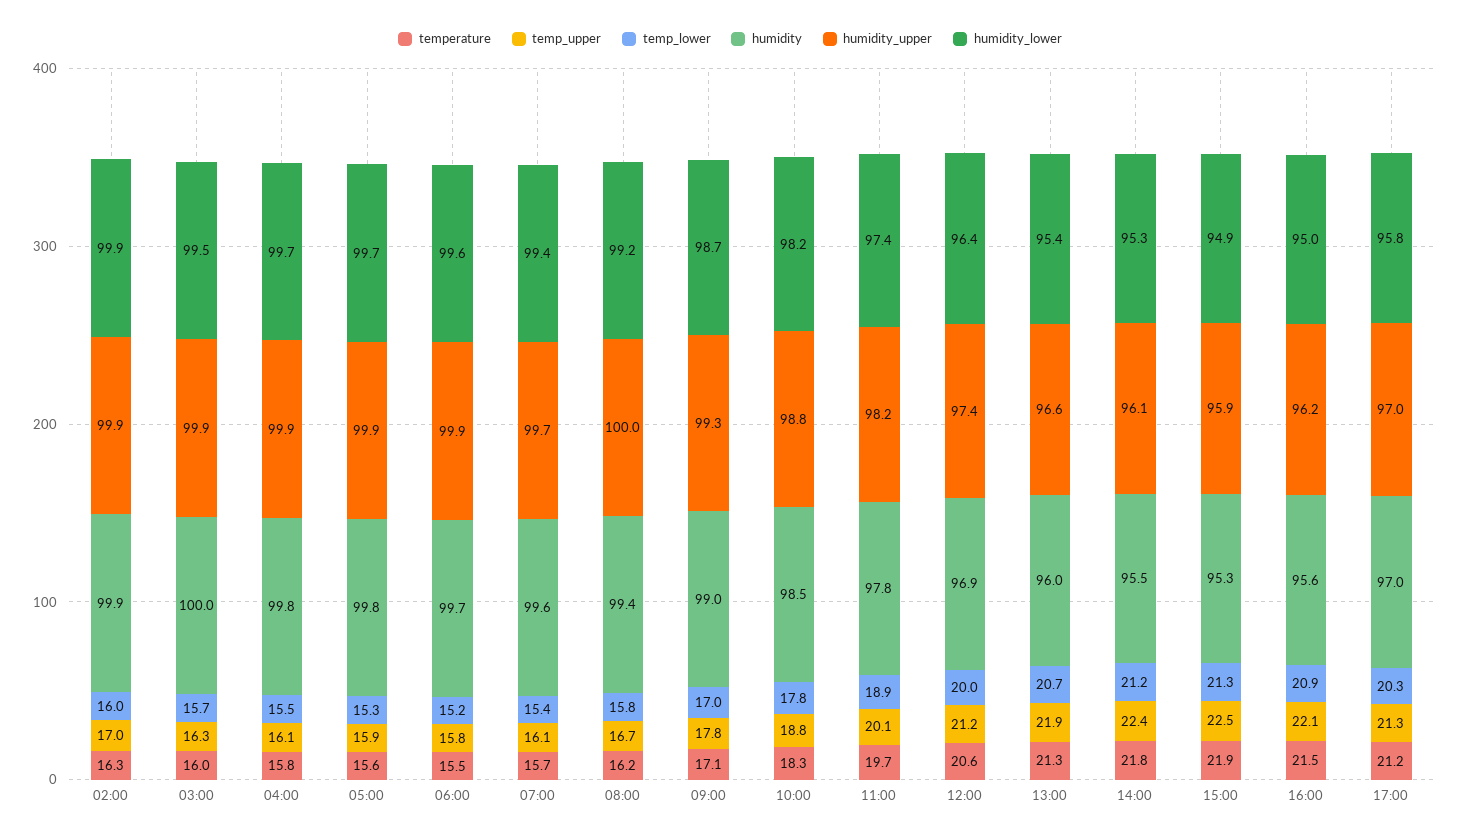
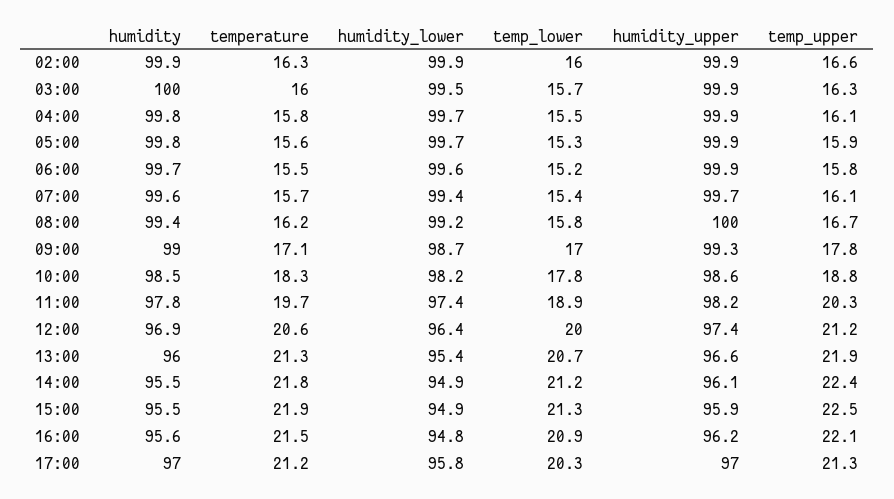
  {
    "temperature": {
      "02:00": 16.3,
      "03:00": 16,
      "04:00": 15.8,
      "05:00": 15.6,
      "06:00": 15.5,
      "07:00": 15.7,
      "08:00": 16.2,
      "09:00": 17.1,
      "10:00": 18.3,
      "11:00": 19.7,
      "12:00": 20.6,
      "13:00": 21.3,
      "14:00": 21.8,
      "15:00": 21.9,
      "16:00": 21.5,
      "17:00": 21.2
    },
    "temp_upper": {
-     "02:00": 17,
+     "02:00": 16.6,
      "03:00": 16.3,
      "04:00": 16.1,
      "05:00": 15.9,
      "06:00": 15.8,
      "07:00": 16.1,
      "08:00": 16.7,
      "09:00": 17.8,
      "10:00": 18.8,
-     "11:00": 20.1,
+     "11:00": 20.3,
      "12:00": 21.2,
      "13:00": 21.9,
      "14:00": 22.4,
      "15:00": 22.5,
      "16:00": 22.1,
      "17:00": 21.3
    },
    "temp_lower": {
      "02:00": 16,
      "03:00": 15.7,
      "04:00": 15.5,
      "05:00": 15.3,
      "06:00": 15.2,
      "07:00": 15.4,
      "08:00": 15.8,
      "09:00": 17,
      "10:00": 17.8,
      "11:00": 18.9,
      "12:00": 20,
      "13:00": 20.7,
      "14:00": 21.2,
      "15:00": 21.3,
      "16:00": 20.9,
      "17:00": 20.3
    },
    "humidity": {
      "02:00": 99.9,
      "03:00": 100,
      "04:00": 99.8,
      "05:00": 99.8,
      "06:00": 99.7,
      "07:00": 99.6,
      "08:00": 99.4,
      "09:00": 99,
      "10:00": 98.5,
      "11:00": 97.8,
      "12:00": 96.9,
      "13:00": 96,
      "14:00": 95.5,
-     "15:00": 95.3,
+     "15:00": 95.5,
      "16:00": 95.6,
      "17:00": 97
    },
    "humidity_upper": {
      "02:00": 99.9,
      "03:00": 99.9,
      "04:00": 99.9,
      "05:00": 99.9,
      "06:00": 99.9,
      "07:00": 99.7,
      "08:00": 100,
      "09:00": 99.3,
-     "10:00": 98.8,
+     "10:00": 98.6,
      "11:00": 98.2,
      "12:00": 97.4,
      "13:00": 96.6,
      "14:00": 96.1,
      "15:00": 95.9,
      "16:00": 96.2,
      "17:00": 97
    },
    "humidity_lower": {
      "02:00": 99.9,
      "03:00": 99.5,
      "04:00": 99.7,
      "05:00": 99.7,
      "06:00": 99.6,
      "07:00": 99.4,
      "08:00": 99.2,
      "09:00": 98.7,
      "10:00": 98.2,
      "11:00": 97.4,
      "12:00": 96.4,
      "13:00": 95.4,
-     "14:00": 95.3,
+     "14:00": 94.9,
      "15:00": 94.9,
-     "16:00": 95,
+     "16:00": 94.8,
      "17:00": 95.8
    }
  }

